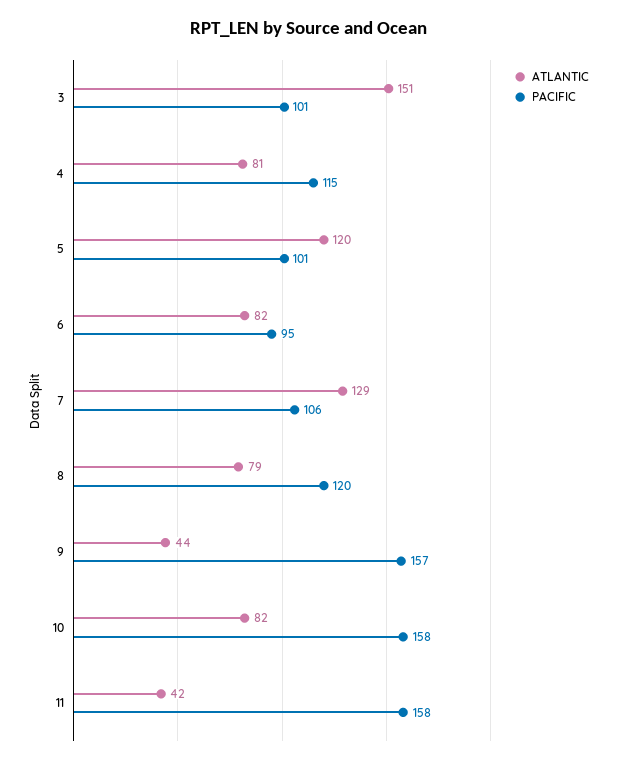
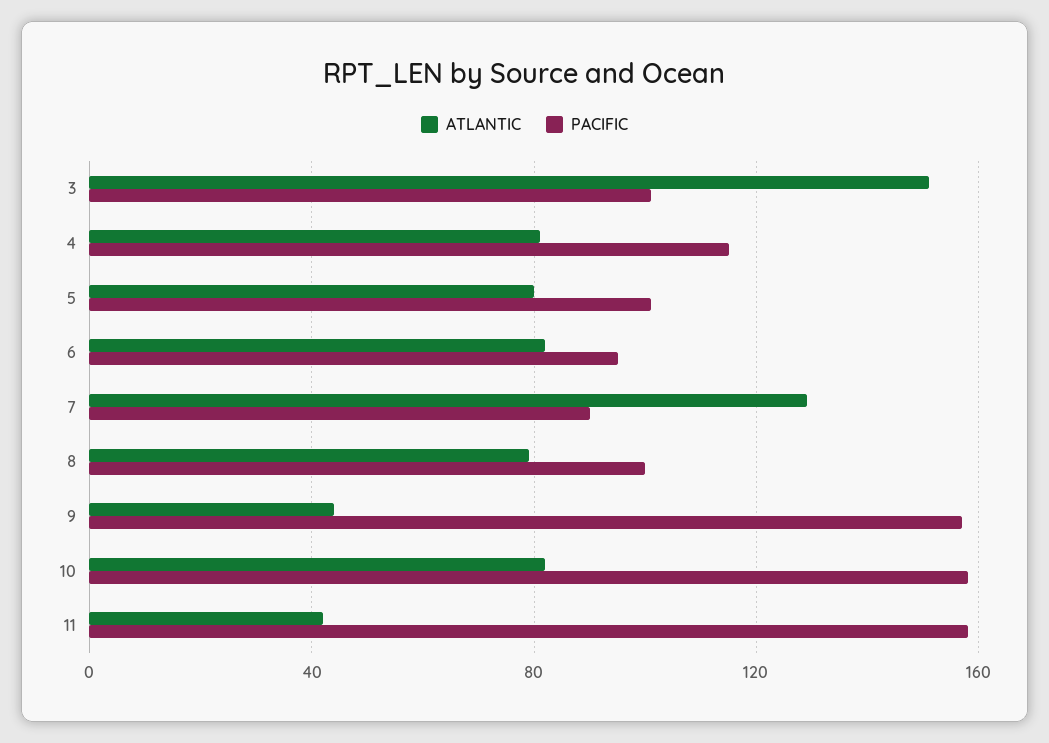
  {
    "ATLANTIC": {
      "3": 151,
      "4": 81,
-     "5": 120,
+     "5": 80,
      "6": 82,
      "7": 129,
      "8": 79,
      "9": 44,
      "10": 82,
      "11": 42
    },
    "PACIFIC": {
      "3": 101,
      "4": 115,
      "5": 101,
      "6": 95,
-     "7": 106,
+     "7": 90,
-     "8": 120,
+     "8": 100,
      "9": 157,
      "10": 158,
      "11": 158
    }
  }

